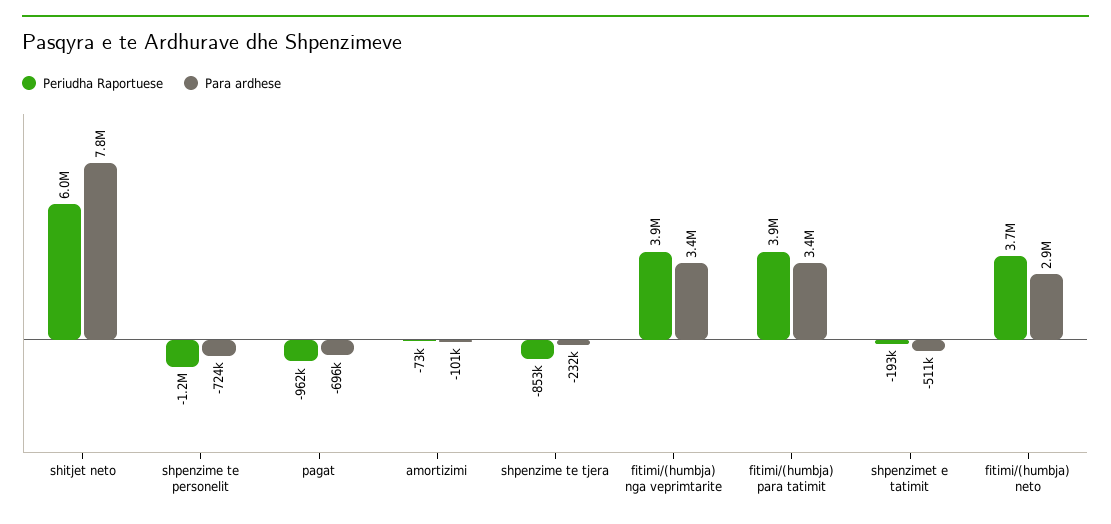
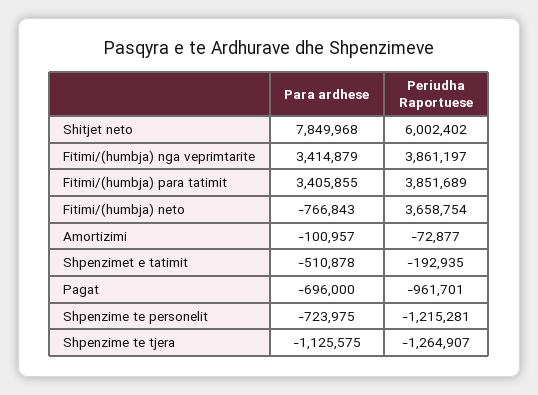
  {
    "Periudha Raportuese": {
      "shitjet neto": 6002402,
      "shpenzime te personelit": -1215281,
      "pagat": -961701,
      "amortizimi": -72877,
-     "shpenzime te tjera": -853000,
+     "shpenzime te tjera": -1264907,
      "fitimi/(humbja) nga veprimtarite": 3861197,
      "fitimi/(humbja) para tatimit": 3851689,
      "shpenzimet e tatimit": -192935,
      "fitimi/(humbja) neto": 3658754
    },
    "Para ardhese": {
      "shitjet neto": 7849968,
      "shpenzime te personelit": -723975,
      "pagat": -696000,
      "amortizimi": -100957,
-     "shpenzime te tjera": -232000,
+     "shpenzime te tjera": -1125575,
      "fitimi/(humbja) nga veprimtarite": 3414879,
      "fitimi/(humbja) para tatimit": 3405855,
      "shpenzimet e tatimit": -510878,
-     "fitimi/(humbja) neto": 2900000
+     "fitimi/(humbja) neto": -766843
    }
  }

